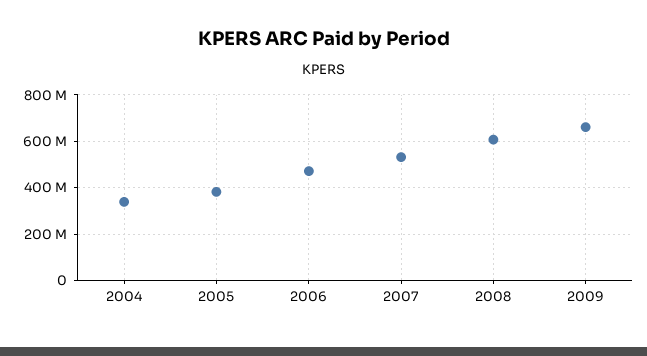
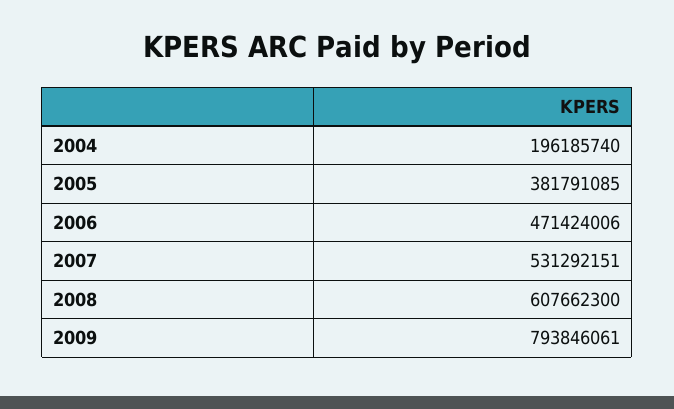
  {
-   "2004": 350000000,
+   "2004": 196185740,
    "2005": 381791085,
    "2006": 471424006,
    "2007": 531292151,
    "2008": 607662300,
-   "2009": 650000000
+   "2009": 793846061
  }

